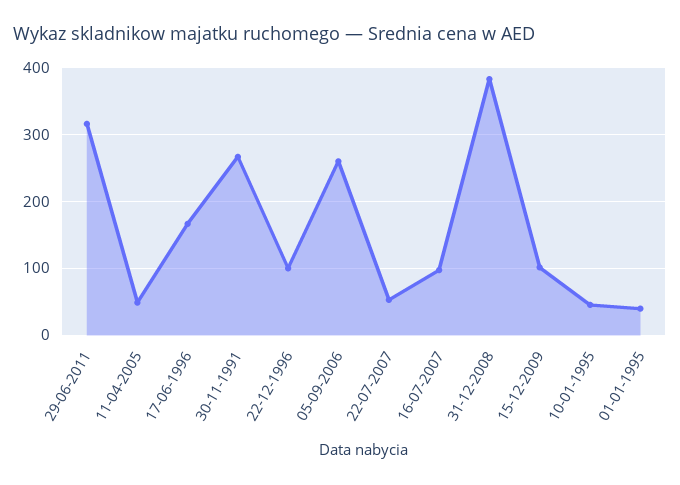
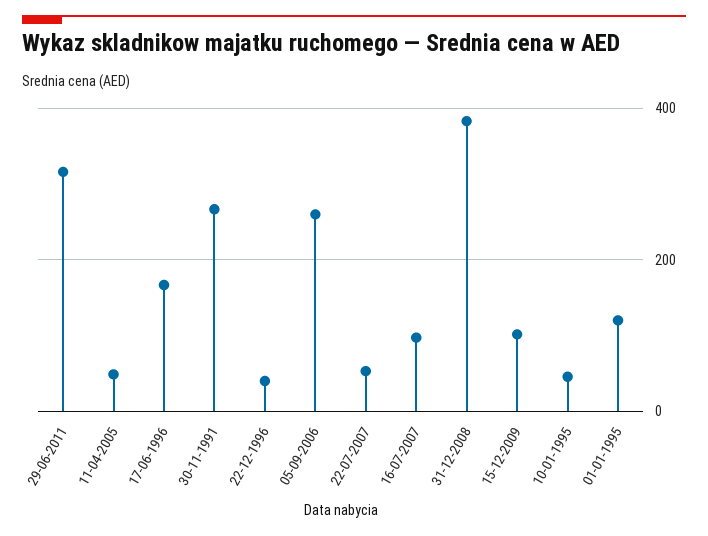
  {
    "29-06-2011": 320,
    "11-04-2005": 50,
    "17-06-1996": 170,
    "30-11-1991": 270,
-   "22-12-1996": 100,
+   "22-12-1996": 40,
    "05-09-2006": 260,
    "22-07-2007": 50,
    "16-07-2007": 100,
    "31-12-2008": 380,
    "15-12-2009": 100,
    "10-01-1995": 50,
-   "01-01-1995": 40
+   "01-01-1995": 120
  }

